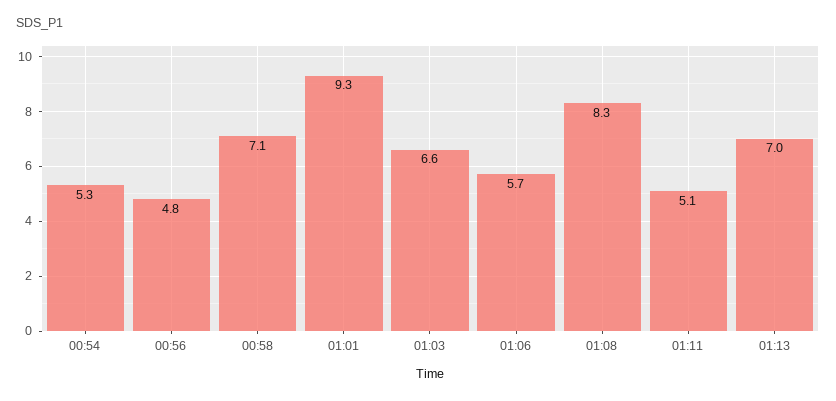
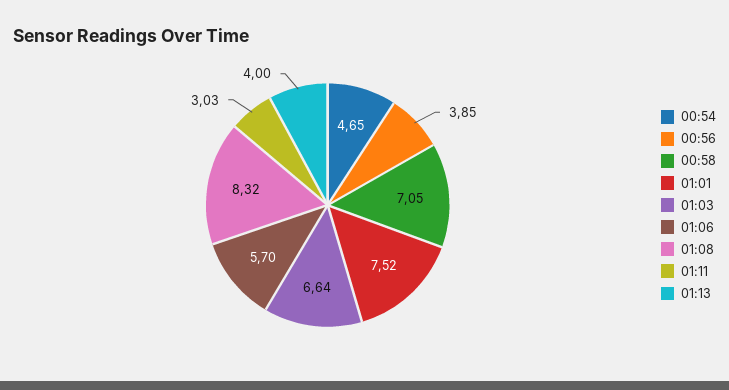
  {
-   "00:54": 5.3,
+   "00:54": 4.65,
-   "00:56": 4.8,
+   "00:56": 3.85,
    "00:58": 7.05,
-   "01:01": 9.3,
+   "01:01": 7.52,
    "01:03": 6.64,
    "01:06": 5.7,
    "01:08": 8.32,
-   "01:11": 5.1,
+   "01:11": 3.03,
-   "01:13": 7
+   "01:13": 4
  }

